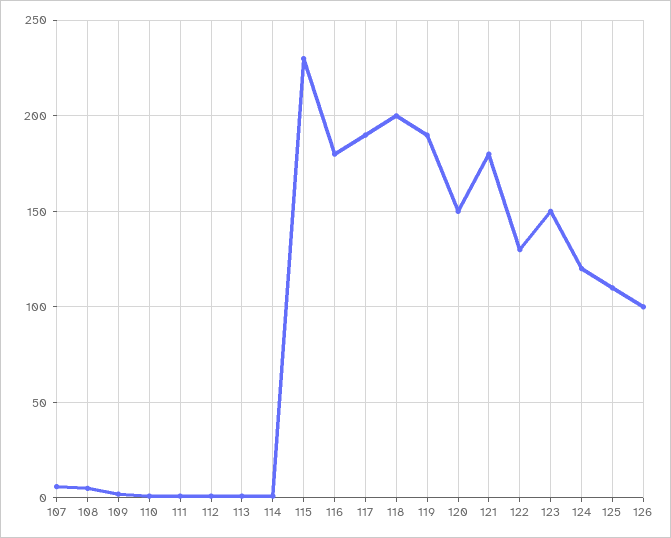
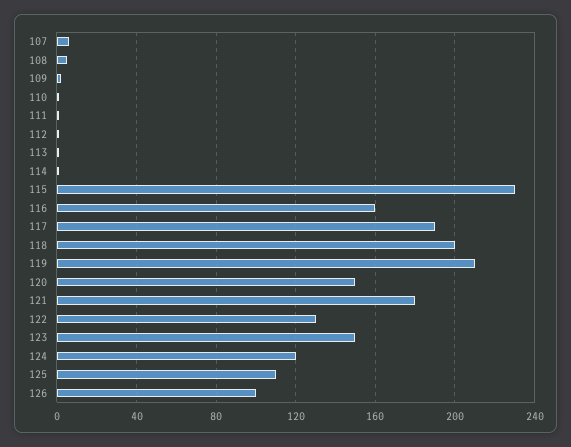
  {
    "107": 5,
    "108": 5,
    "109": 0,
    "110": 0,
    "111": 0,
    "112": 0,
    "113": 0,
    "114": 0,
    "115": 230,
-   "116": 180,
+   "116": 160,
    "117": 190,
    "118": 200,
-   "119": 190,
+   "119": 210,
    "120": 150,
    "121": 180,
    "122": 130,
    "123": 150,
    "124": 120,
    "125": 110,
    "126": 100
  }

